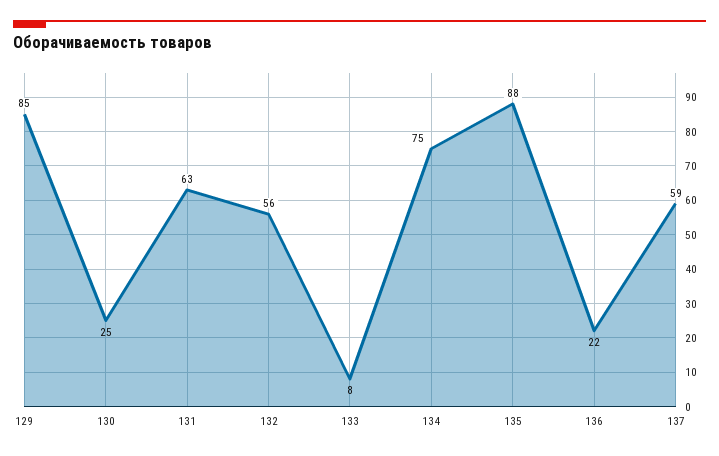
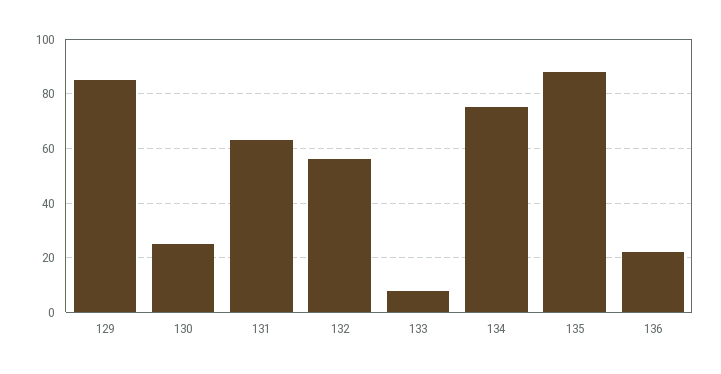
  {
    "129": 85,
    "130": 25,
    "131": 63,
    "132": 56,
    "133": 8,
    "134": 75,
    "135": 88,
-   "136": 22,
+   "136": 22
-   "137": 59
  }

